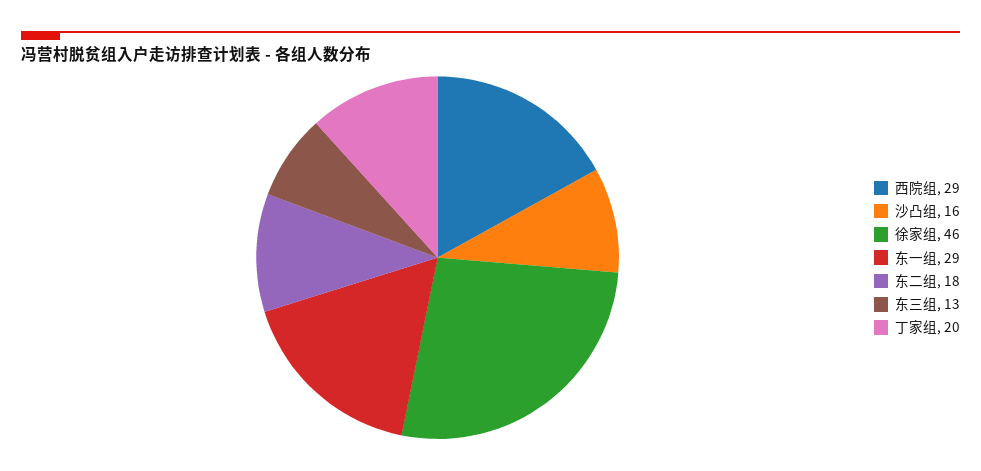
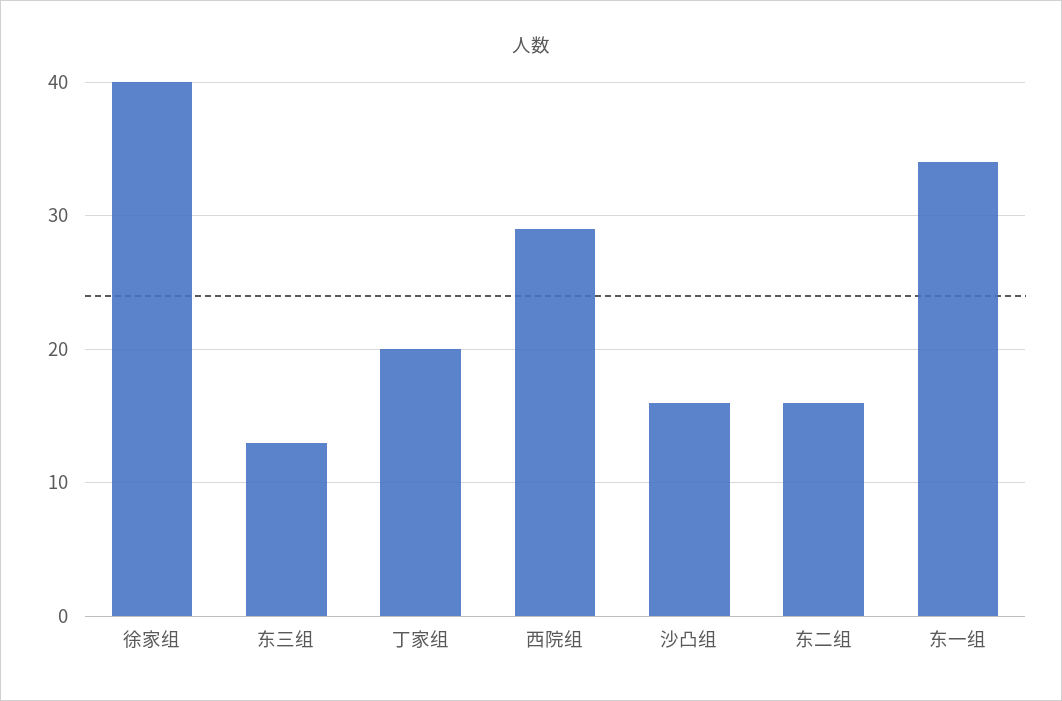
  {
    "西院组": 29,
    "沙凸组": 16,
-   "徐家组": 46,
+   "徐家组": 40,
-   "东一组": 29,
+   "东一组": 34,
-   "东二组": 18,
+   "东二组": 16,
    "东三组": 13,
    "丁家组": 20
  }

